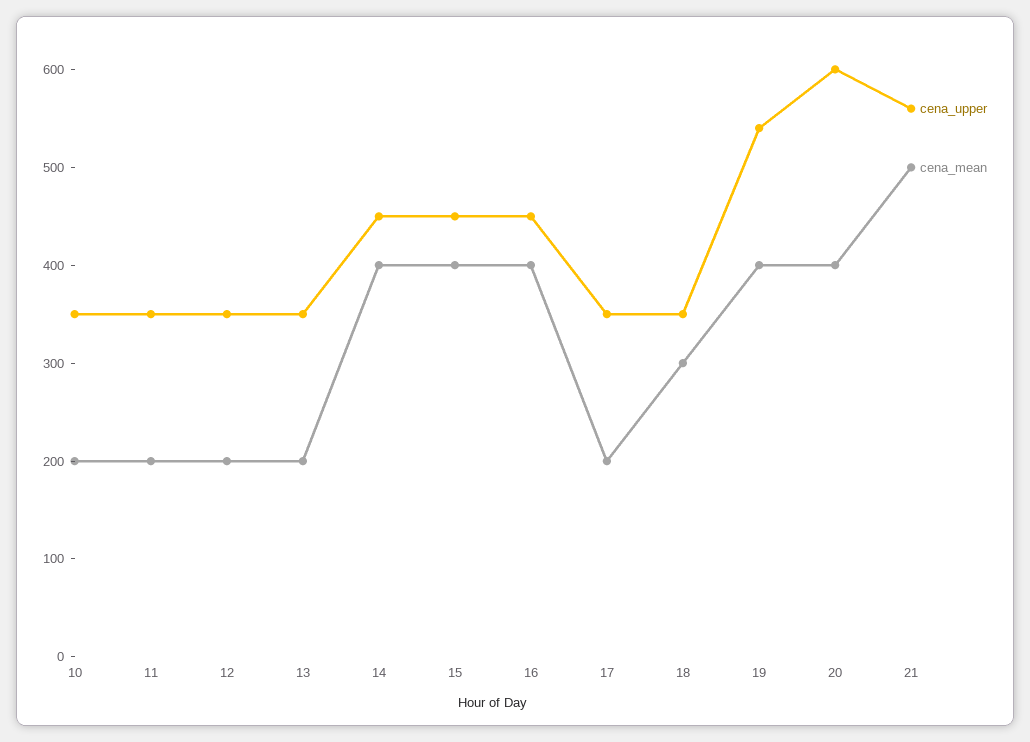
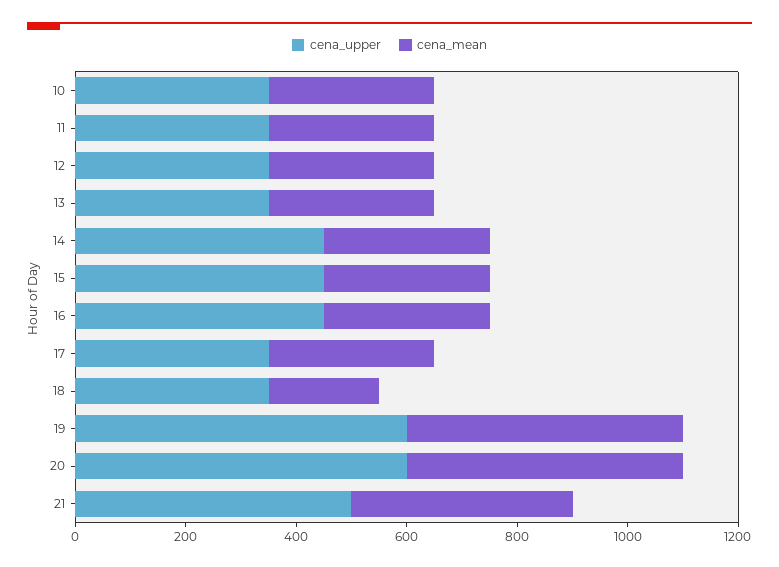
  {
    "cena_upper": {
      "10": 360,
      "11": 360,
      "12": 360,
      "13": 360,
      "14": 460,
      "15": 460,
      "16": 460,
      "17": 360,
      "18": 360,
-     "19": 540,
+     "19": 600,
      "20": 600,
-     "21": 560
+     "21": 500
    },
    "cena_mean": {
-     "10": 200,
+     "10": 300,
-     "11": 200,
+     "11": 300,
-     "12": 200,
+     "12": 300,
-     "13": 200,
+     "13": 300,
-     "14": 400,
+     "14": 300,
-     "15": 400,
+     "15": 300,
-     "16": 400,
+     "16": 300,
-     "17": 200,
+     "17": 300,
-     "18": 300,
+     "18": 200,
-     "19": 400,
+     "19": 500,
-     "20": 400,
+     "20": 500,
-     "21": 500
+     "21": 400
    }
  }

